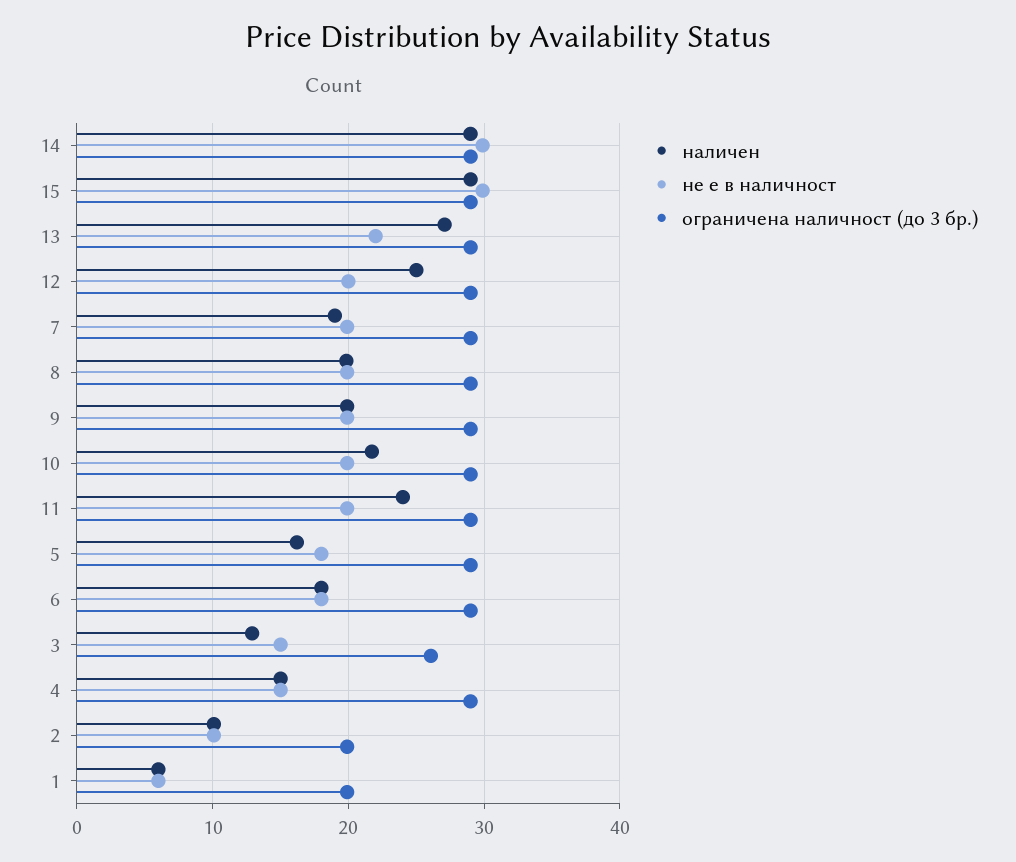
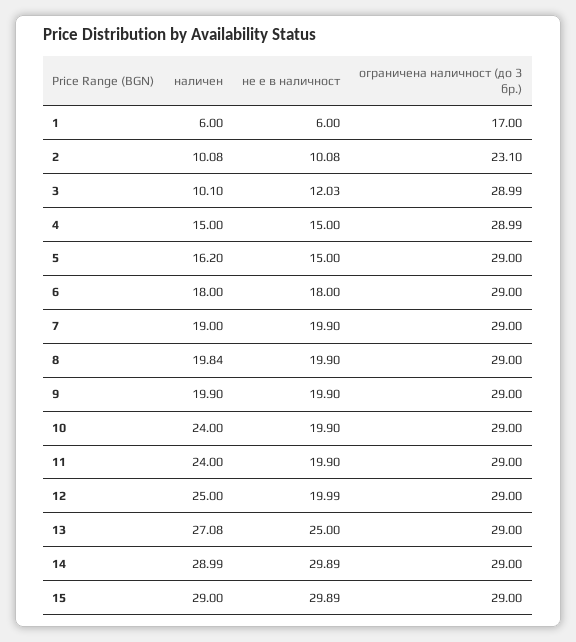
  {
    "наличен": {
      "14": 28.99,
      "15": 29,
      "13": 27.08,
      "12": 25,
      "7": 19,
      "8": 19.84,
      "9": 19.9,
-     "10": 22,
+     "10": 24,
      "11": 24,
      "5": 16.2,
      "6": 18,
-     "3": 13,
+     "3": 10.1,
      "4": 15,
      "2": 10.08,
      "1": 6
    },
    "не е в наличност": {
      "14": 29.89,
      "15": 29.89,
-     "13": 22,
+     "13": 25,
      "12": 19.99,
      "7": 19.9,
      "8": 19.9,
      "9": 19.9,
      "10": 19.9,
      "11": 19.9,
-     "5": 18,
+     "5": 15,
      "6": 18,
-     "3": 15,
+     "3": 12.03,
      "4": 15,
      "2": 10.08,
      "1": 6
    },
    "ограничена наличност (до 3 бр.)": {
      "14": 29,
      "15": 29,
      "13": 29,
      "12": 29,
      "7": 29,
      "8": 29,
      "9": 29,
      "10": 29,
      "11": 29,
      "5": 29,
      "6": 29,
-     "3": 26,
+     "3": 28.99,
      "4": 28.99,
-     "2": 20,
+     "2": 23.1,
-     "1": 20
+     "1": 17
    }
  }

